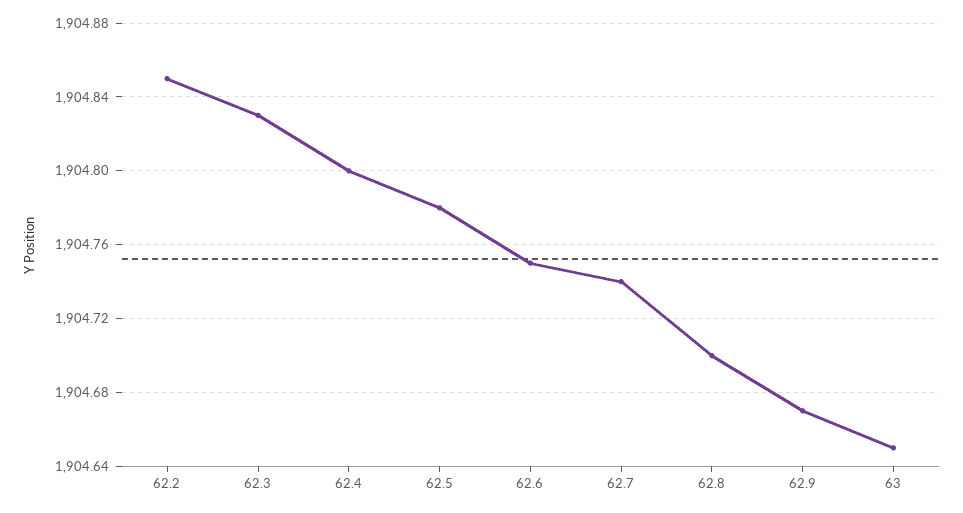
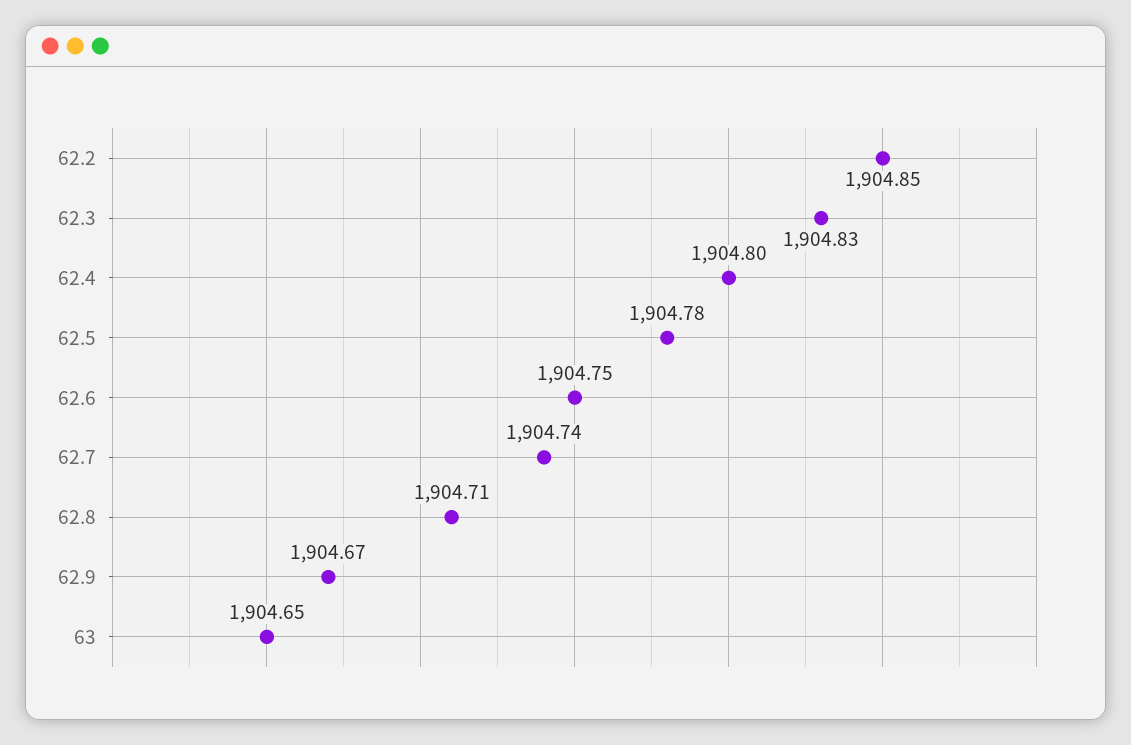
  {
    "62.2": 1904.85,
    "62.3": 1904.83,
    "62.4": 1904.8,
    "62.5": 1904.78,
    "62.6": 1904.75,
    "62.7": 1904.74,
-   "62.8": 1904.7,
+   "62.8": 1904.71,
    "62.9": 1904.67,
    "63": 1904.65
  }

